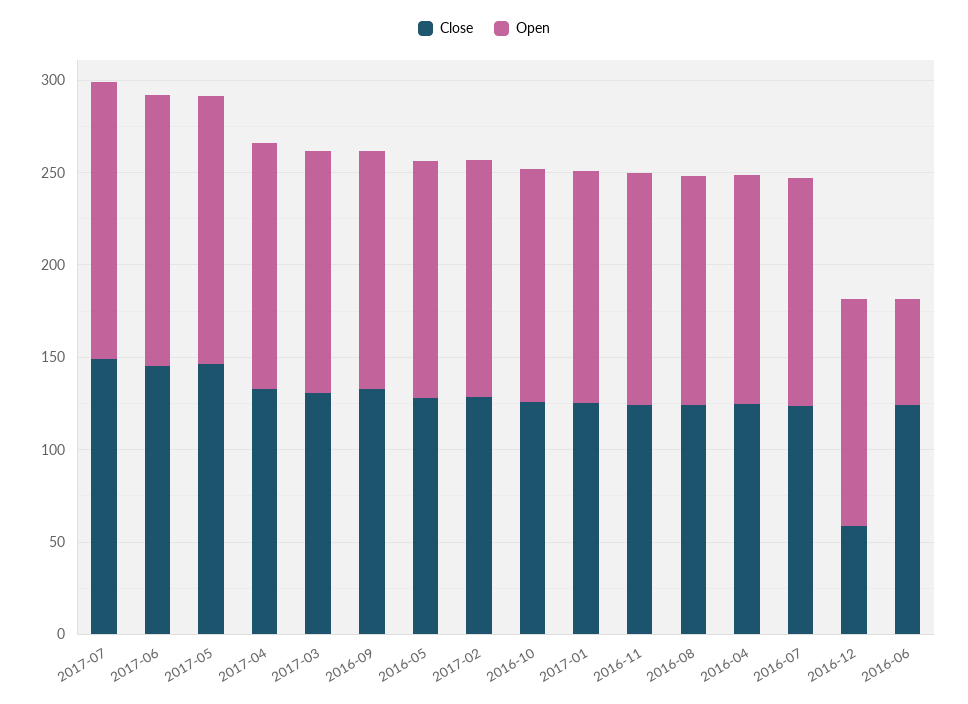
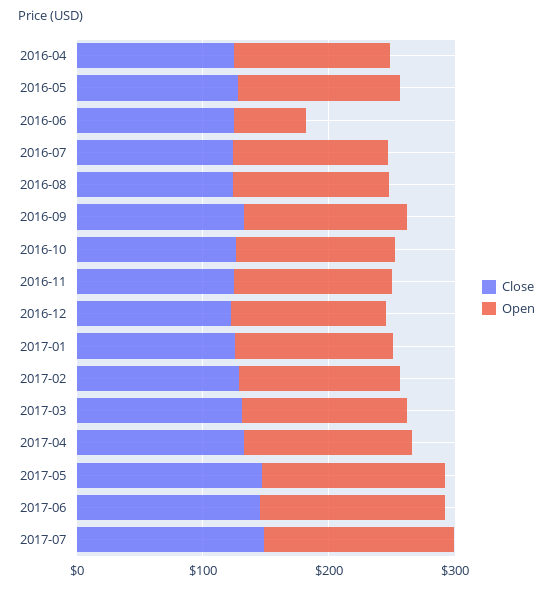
  {
    "Close": {
      "2017-07": 150,
      "2017-06": 150,
      "2017-05": 150,
      "2017-04": 130,
      "2017-03": 130,
      "2016-09": 130,
      "2016-05": 130,
      "2017-02": 130,
      "2016-10": 130,
      "2017-01": 130,
      "2016-11": 120,
      "2016-08": 120,
      "2016-04": 120,
      "2016-07": 120,
-     "2016-12": 60,
+     "2016-12": 120,
      "2016-06": 120
    },
    "Open": {
      "2017-07": 150,
      "2017-06": 150,
      "2017-05": 150,
      "2017-04": 130,
      "2017-03": 130,
      "2016-09": 130,
      "2016-05": 130,
      "2017-02": 130,
      "2016-10": 130,
      "2017-01": 130,
      "2016-11": 130,
      "2016-08": 120,
      "2016-04": 120,
      "2016-07": 120,
      "2016-12": 120,
      "2016-06": 60
    }
  }

